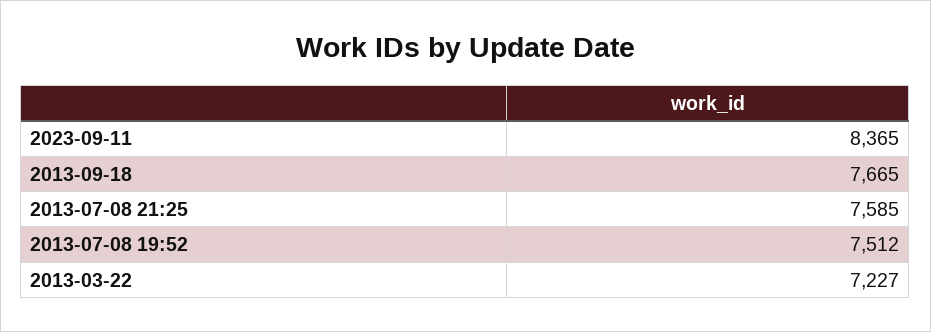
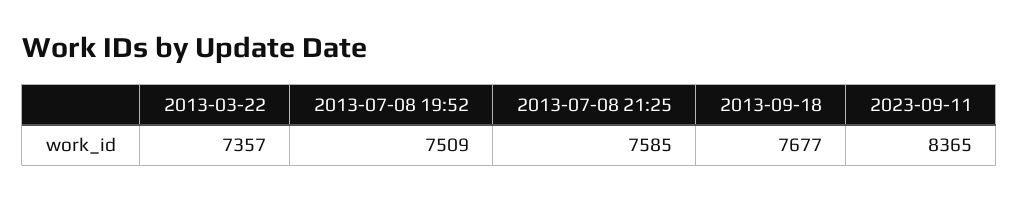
  {
    "2023-09-11": 8365,
-   "2013-09-18": 7665,
+   "2013-09-18": 7677,
    "2013-07-08 21:25": 7585,
-   "2013-07-08 19:52": 7512,
+   "2013-07-08 19:52": 7509,
-   "2013-03-22": 7227
+   "2013-03-22": 7357
  }

